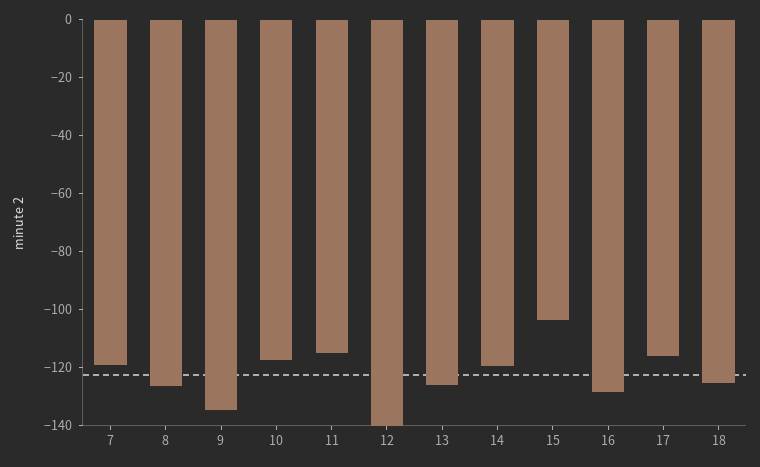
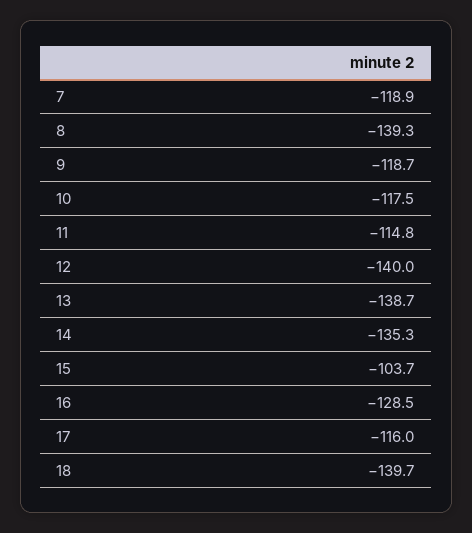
  {
    "7": -118.9,
-   "8": -125,
+   "8": -139.3,
-   "9": -135,
+   "9": -118.7,
    "10": -117.5,
    "11": -114.8,
    "12": -140,
-   "13": -125,
+   "13": -138.7,
-   "14": -120,
+   "14": -135.3,
    "15": -103.7,
    "16": -128.5,
    "17": -116,
-   "18": -125
+   "18": -139.7
  }

